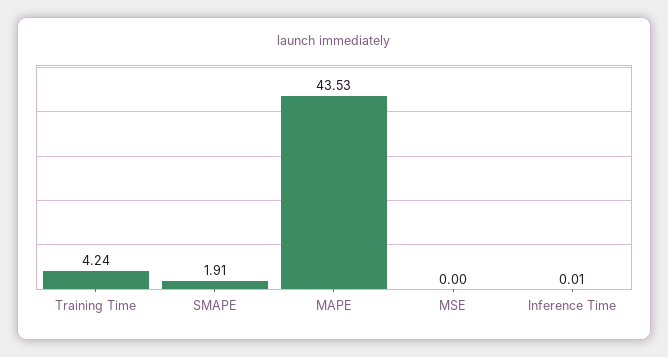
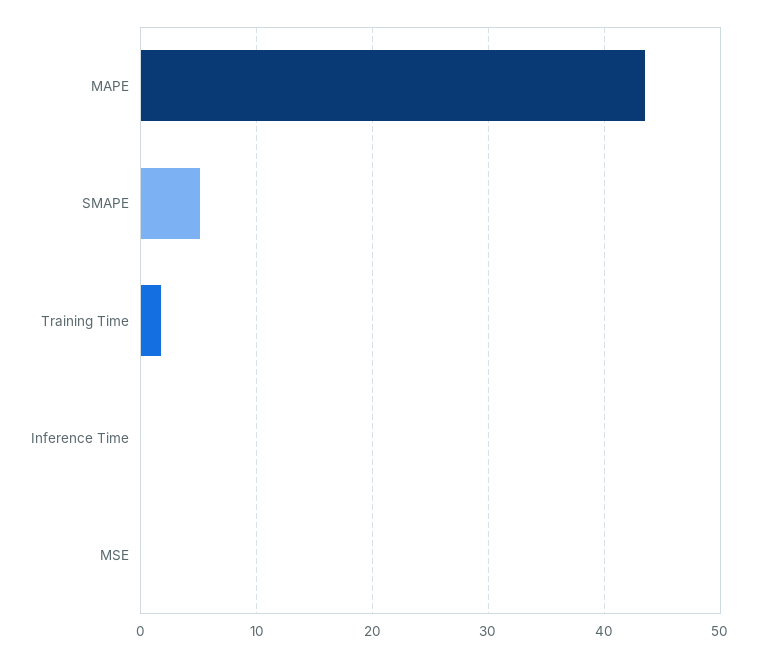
  {
-   "Training Time": 4.24,
+   "Training Time": 2,
-   "SMAPE": 1.91,
+   "SMAPE": 5,
    "MAPE": 43.53,
    "MSE": 0,
    "Inference Time": 0.01
  }

